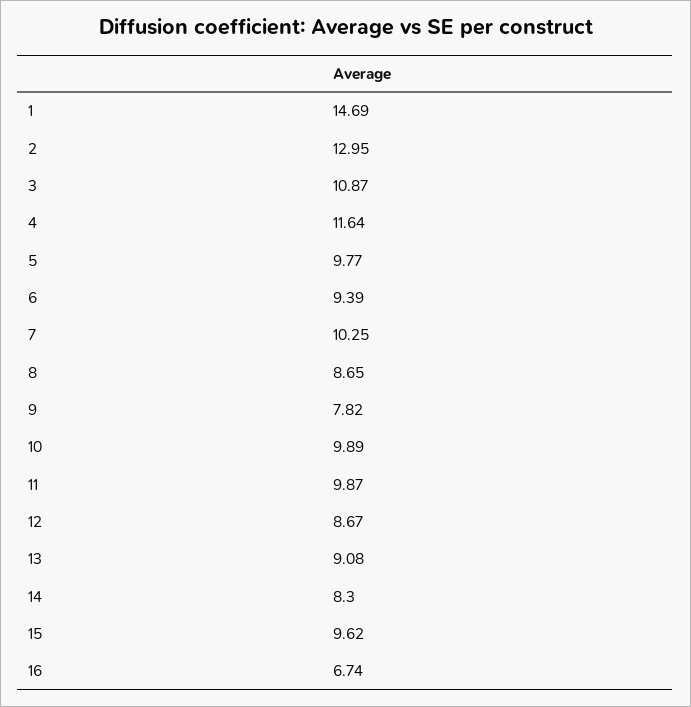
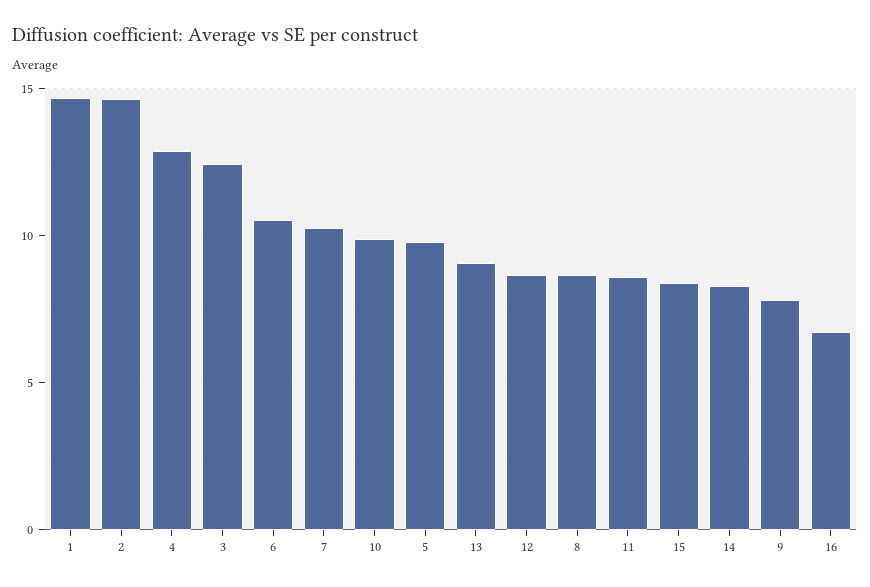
  {
    "1": 14.69,
-   "2": 12.95,
+   "2": 14.5,
-   "3": 10.87,
+   "3": 12.5,
-   "4": 11.64,
+   "4": 13,
    "5": 9.77,
-   "6": 9.39,
+   "6": 10.5,
    "7": 10.25,
    "8": 8.65,
    "9": 7.82,
    "10": 9.89,
-   "11": 9.87,
+   "11": 8.5,
    "12": 8.67,
    "13": 9.08,
    "14": 8.3,
-   "15": 9.62,
+   "15": 8.5,
    "16": 6.74
  }

